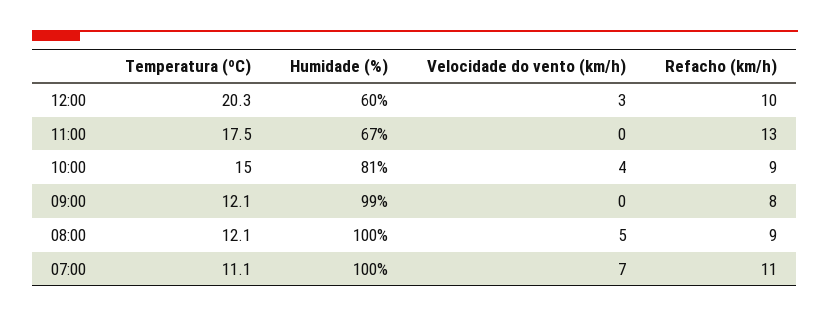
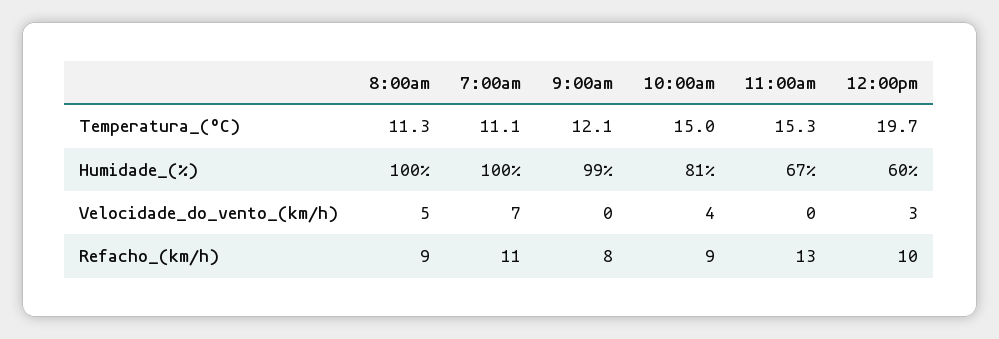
  {
    "Temperatura (ºC)": {
-     "12:00": 20.3,
+     "12:00": 19.7,
-     "11:00": 17.5,
+     "11:00": 15.3,
      "10:00": 15,
      "09:00": 12.1,
-     "08:00": 12.1,
+     "08:00": 11.3,
      "07:00": 11.1
    },
    "Humidade (%)": {
      "12:00": 60,
      "11:00": 67,
      "10:00": 81,
      "09:00": 99,
      "08:00": 100,
      "07:00": 100
    },
    "Velocidade do vento (km/h)": {
      "12:00": 3,
      "11:00": 0,
      "10:00": 4,
      "09:00": 0,
      "08:00": 5,
      "07:00": 7
    },
    "Refacho (km/h)": {
      "12:00": 10,
      "11:00": 13,
      "10:00": 9,
      "09:00": 8,
      "08:00": 9,
      "07:00": 11
    }
  }

